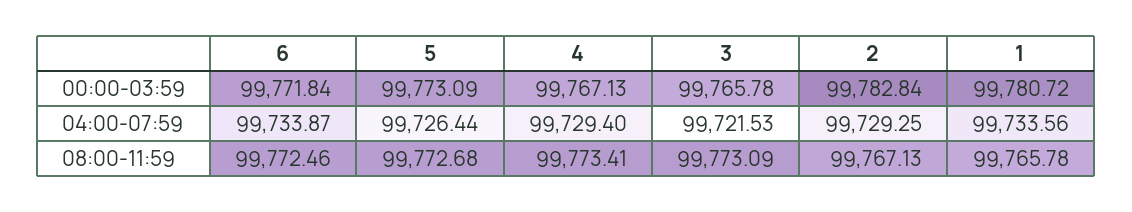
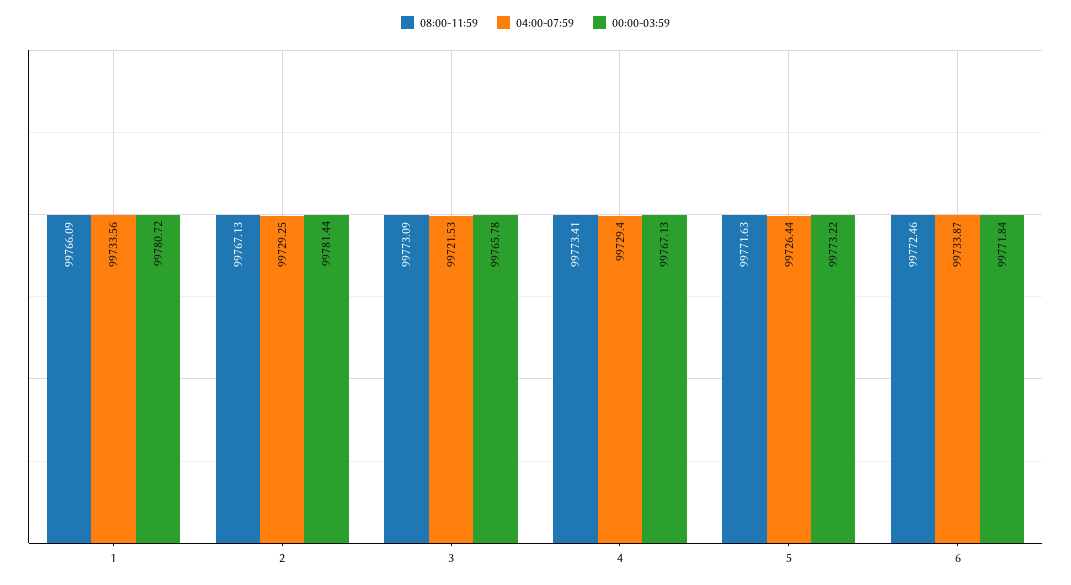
  {
    "00:00-03:59": {
      "6": 99771.84,
-     "5": 99773.09,
+     "5": 99773.22,
      "4": 99767.13,
      "3": 99765.78,
-     "2": 99782.84,
+     "2": 99781.44,
      "1": 99780.72
    },
    "04:00-07:59": {
      "6": 99733.87,
      "5": 99726.44,
      "4": 99729.4,
      "3": 99721.53,
      "2": 99729.25,
      "1": 99733.56
    },
    "08:00-11:59": {
      "6": 99772.46,
-     "5": 99772.68,
+     "5": 99771.63,
      "4": 99773.41,
      "3": 99773.09,
      "2": 99767.13,
-     "1": 99765.78
+     "1": 99766.09
    }
  }

